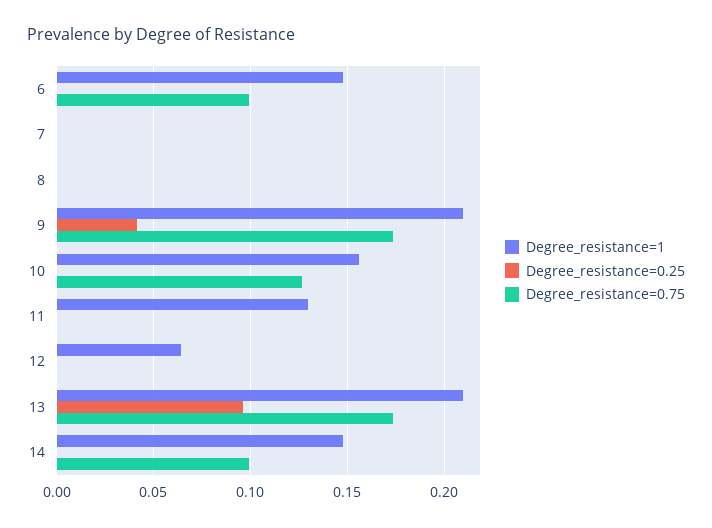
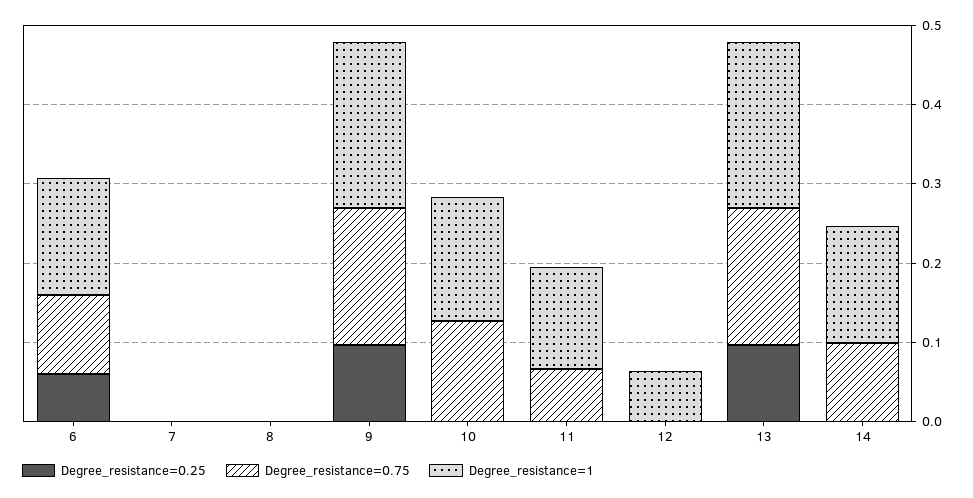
  {
    "Degree_resistance=1": {
      "6": 0.15,
      "7": 0,
      "8": 0,
      "9": 0.21,
      "10": 0.155,
      "11": 0.13,
      "12": 0.065,
      "13": 0.21,
      "14": 0.15
    },
    "Degree_resistance=0.25": {
-     "6": 0,
+     "6": 0.06,
      "7": 0,
      "8": 0,
-     "9": 0.04,
+     "9": 0.1,
      "10": 0,
      "11": 0,
      "12": 0,
      "13": 0.095,
      "14": 0
    },
    "Degree_resistance=0.75": {
      "6": 0.1,
      "7": 0,
      "8": 0,
      "9": 0.175,
      "10": 0.125,
-     "11": 0,
+     "11": 0.06,
      "12": 0,
      "13": 0.175,
      "14": 0.1
    }
  }

